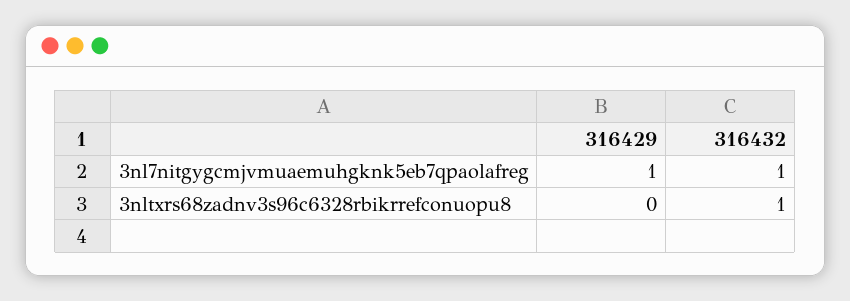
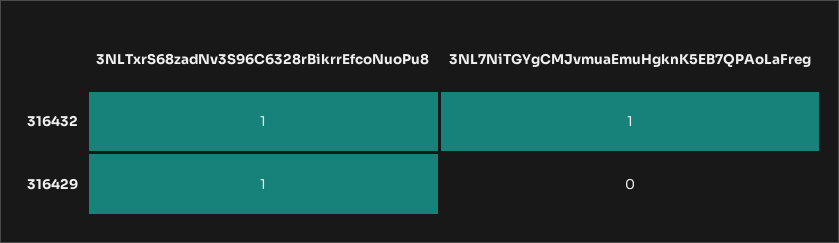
  {
    "316429": {
-     "3nl7nitgygcmjvmuaemuhgknk5eb7qpaolafreg": 1,
+     "3nl7nitgygcmjvmuaemuhgknk5eb7qpaolafreg": 0,
-     "3nltxrs68zadnv3s96c6328rbikrrefconuopu8": 0
+     "3nltxrs68zadnv3s96c6328rbikrrefconuopu8": 1
    },
    "316432": {
      "3nl7nitgygcmjvmuaemuhgknk5eb7qpaolafreg": 1,
      "3nltxrs68zadnv3s96c6328rbikrrefconuopu8": 1
    }
  }

